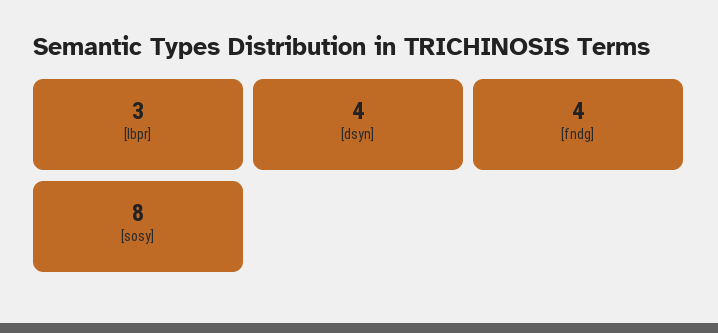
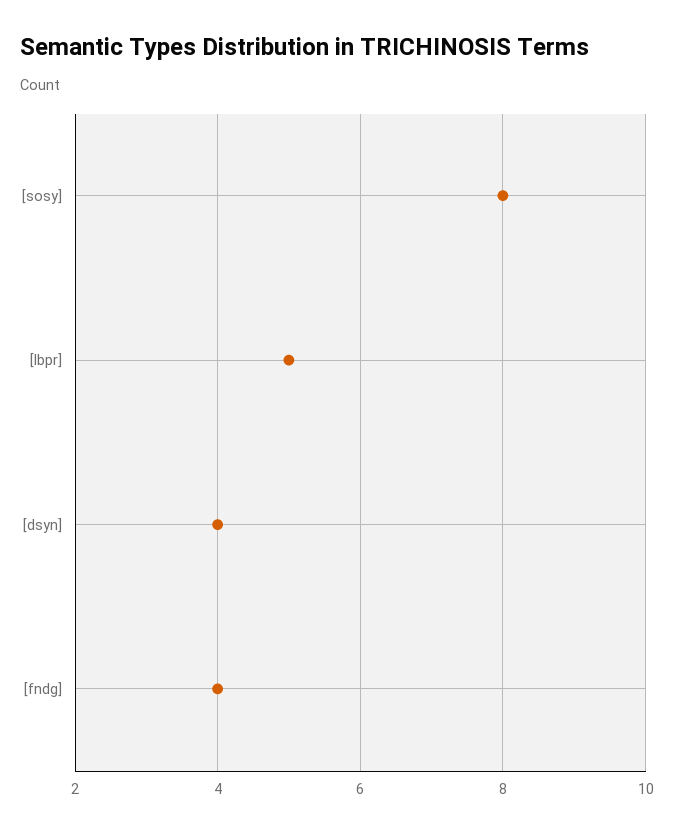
  {
-   "[lbpr]": 3,
+   "[lbpr]": 5,
    "[dsyn]": 4,
    "[fndg]": 4,
    "[sosy]": 8
  }

